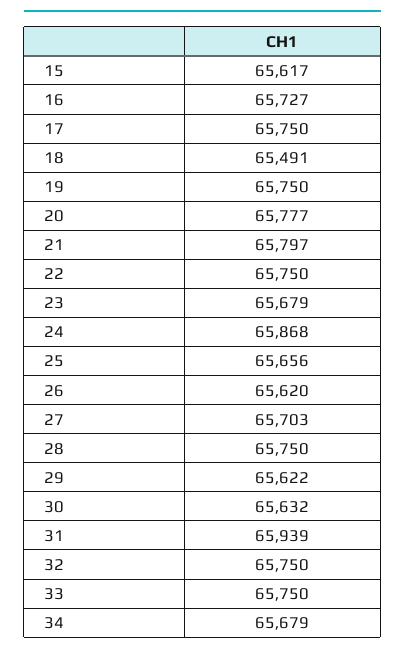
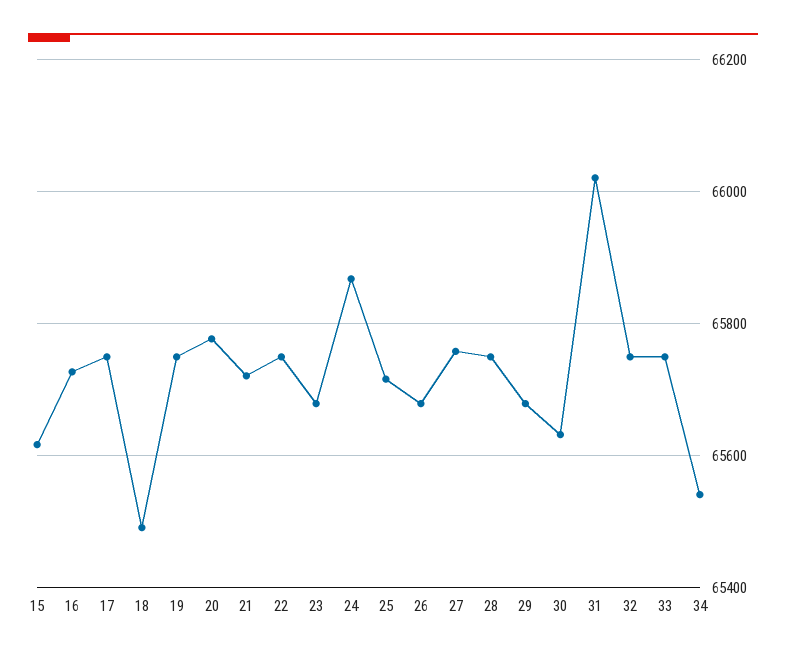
  {
    "15": 65617,
    "16": 65727,
    "17": 65750,
    "18": 65491,
    "19": 65750,
    "20": 65777,
-   "21": 65797,
+   "21": 65720,
    "22": 65750,
    "23": 65679,
    "24": 65868,
-   "25": 65656,
+   "25": 65720,
-   "26": 65620,
+   "26": 65680,
-   "27": 65703,
+   "27": 65760,
    "28": 65750,
-   "29": 65622,
+   "29": 65680,
    "30": 65632,
-   "31": 65939,
+   "31": 66020,
    "32": 65750,
    "33": 65750,
-   "34": 65679
+   "34": 65540
  }

